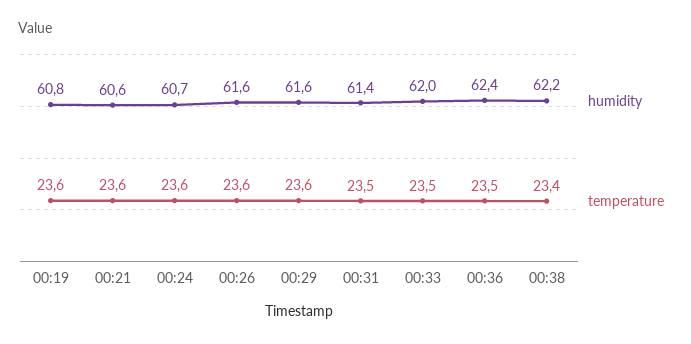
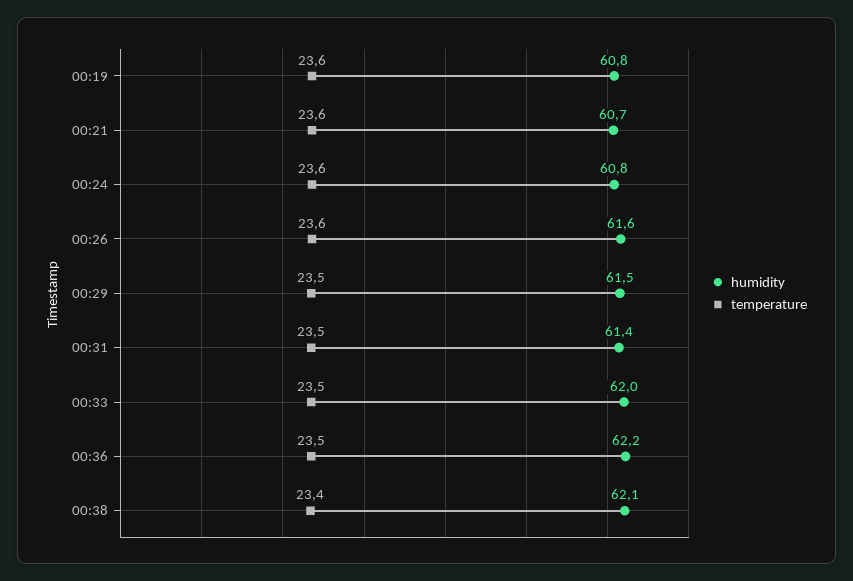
  {
    "humidity": {
      "00:19": 60.8,
-     "00:21": 60.6,
+     "00:21": 60.7,
-     "00:24": 60.7,
+     "00:24": 60.8,
      "00:26": 61.6,
-     "00:29": 61.6,
+     "00:29": 61.5,
      "00:31": 61.4,
      "00:33": 62,
-     "00:36": 62.4,
+     "00:36": 62.2,
-     "00:38": 62.2
+     "00:38": 62.1
    },
    "temperature": {
      "00:19": 23.6,
      "00:21": 23.6,
      "00:24": 23.6,
      "00:26": 23.6,
-     "00:29": 23.6,
+     "00:29": 23.5,
      "00:31": 23.5,
      "00:33": 23.5,
      "00:36": 23.5,
      "00:38": 23.4
    }
  }

